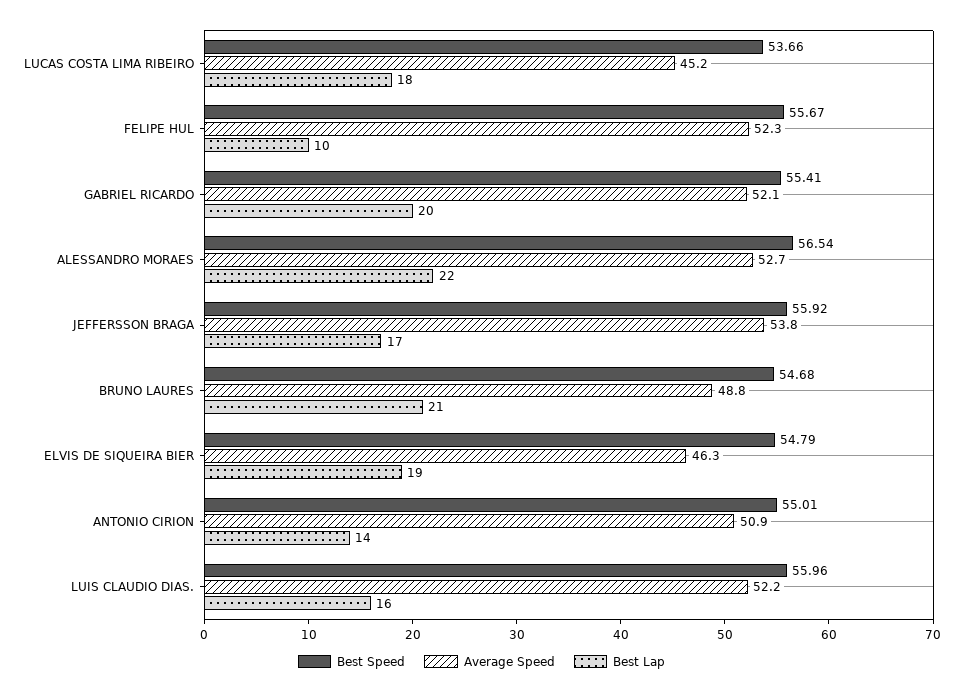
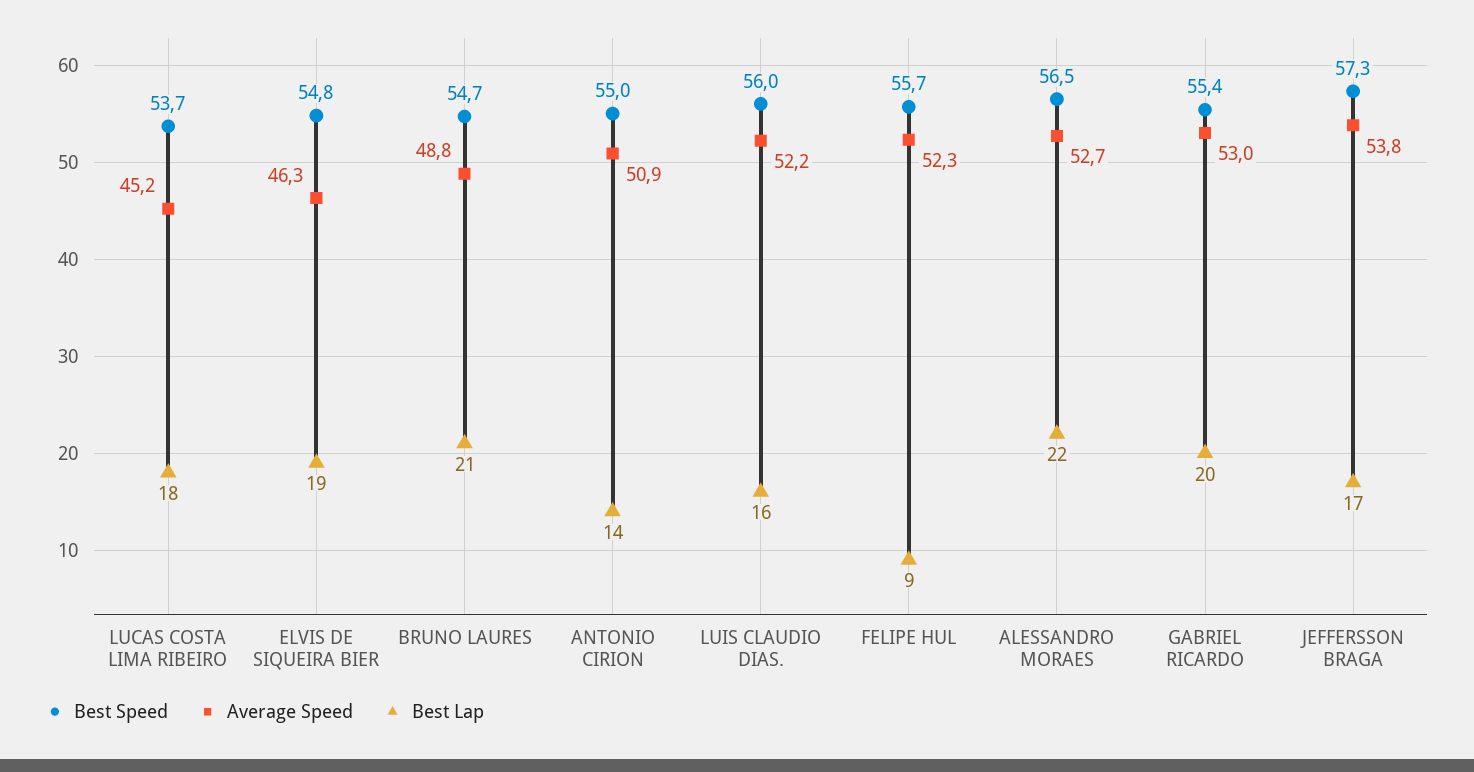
  {
    "Best Speed": {
      "LUCAS COSTA LIMA RIBEIRO": 53.66,
      "FELIPE HUL": 55.67,
      "GABRIEL RICARDO": 55.41,
      "ALESSANDRO MORAES": 56.54,
-     "JEFFERSSON BRAGA": 55.92,
+     "JEFFERSSON BRAGA": 57.3,
      "BRUNO LAURES": 54.68,
      "ELVIS DE SIQUEIRA BIER": 54.79,
      "ANTONIO CIRION": 55.01,
      "LUIS CLAUDIO DIAS.": 55.96
    },
    "Average Speed": {
      "LUCAS COSTA LIMA RIBEIRO": 45.2,
      "FELIPE HUL": 52.3,
-     "GABRIEL RICARDO": 52.1,
+     "GABRIEL RICARDO": 53,
      "ALESSANDRO MORAES": 52.7,
      "JEFFERSSON BRAGA": 53.8,
      "BRUNO LAURES": 48.8,
      "ELVIS DE SIQUEIRA BIER": 46.3,
      "ANTONIO CIRION": 50.9,
      "LUIS CLAUDIO DIAS.": 52.2
    },
    "Best Lap": {
      "LUCAS COSTA LIMA RIBEIRO": 18,
-     "FELIPE HUL": 10,
+     "FELIPE HUL": 9,
      "GABRIEL RICARDO": 20,
      "ALESSANDRO MORAES": 22,
      "JEFFERSSON BRAGA": 17,
      "BRUNO LAURES": 21,
      "ELVIS DE SIQUEIRA BIER": 19,
      "ANTONIO CIRION": 14,
      "LUIS CLAUDIO DIAS.": 16
    }
  }

